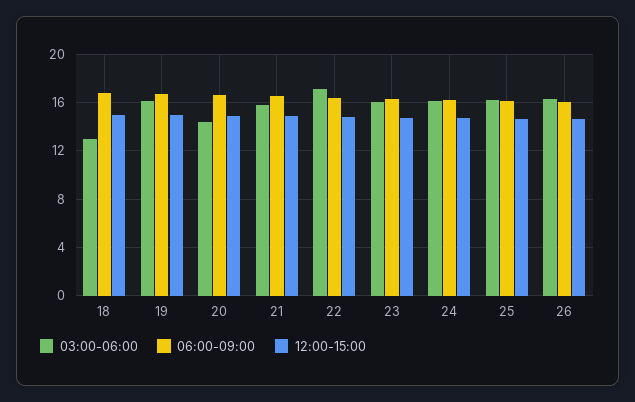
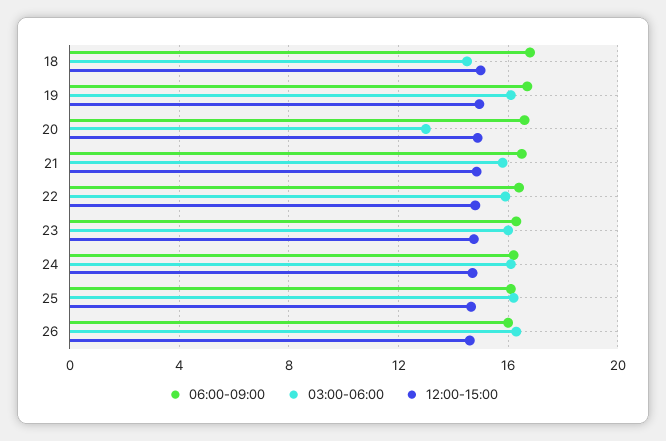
  {
    "03:00-06:00": {
-     "18": 13,
+     "18": 14.5,
      "19": 16,
-     "20": 14.5,
+     "20": 13,
      "21": 16,
-     "22": 17,
+     "22": 16,
      "23": 16,
      "24": 16,
      "25": 16,
      "26": 16.5
    },
    "06:00-09:00": {
      "18": 17,
      "19": 16.5,
      "20": 16.5,
      "21": 16.5,
      "22": 16.5,
      "23": 16.5,
      "24": 16,
      "25": 16,
      "26": 16
    },
    "12:00-15:00": {
      "18": 15,
      "19": 15,
      "20": 15,
      "21": 15,
      "22": 15,
      "23": 15,
      "24": 14.5,
      "25": 14.5,
      "26": 14.5
    }
  }

